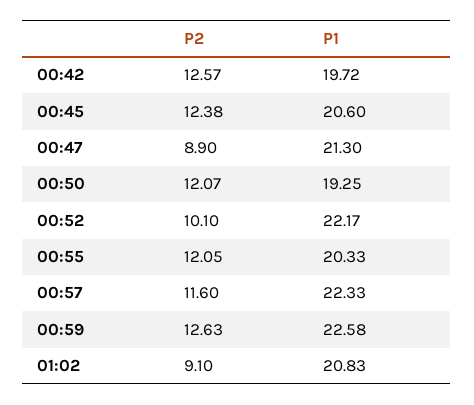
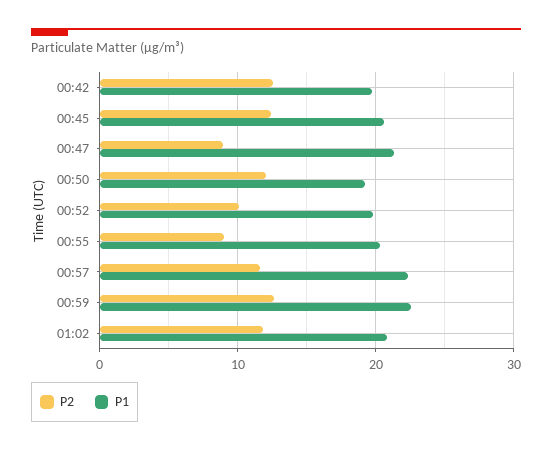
  {
    "P2": {
      "00:42": 12.57,
      "00:45": 12.38,
      "00:47": 8.9,
      "00:50": 12.07,
      "00:52": 10.1,
-     "00:55": 12.05,
+     "00:55": 9,
      "00:57": 11.6,
      "00:59": 12.63,
-     "01:02": 9.1
+     "01:02": 12
    },
    "P1": {
      "00:42": 19.72,
      "00:45": 20.6,
      "00:47": 21.3,
      "00:50": 19.25,
-     "00:52": 22.17,
+     "00:52": 20,
      "00:55": 20.33,
      "00:57": 22.33,
      "00:59": 22.58,
      "01:02": 20.83
    }
  }

